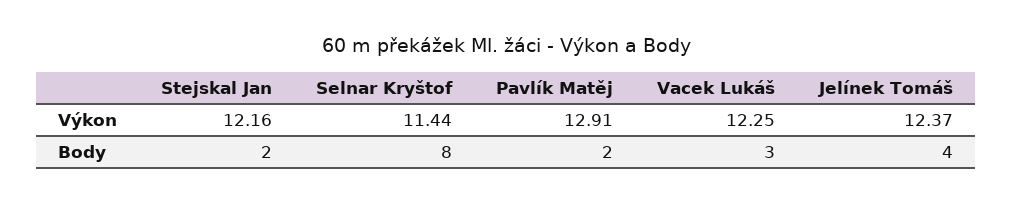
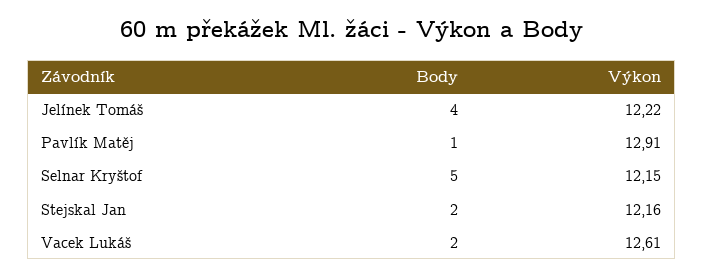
  {
    "Stejskal Jan": {
      "Výkon": 12.16,
      "Body": 2
    },
    "Selnar Kryštof": {
-     "Výkon": 11.44,
+     "Výkon": 12.15,
-     "Body": 8
+     "Body": 5
    },
    "Pavlík Matěj": {
      "Výkon": 12.91,
-     "Body": 2
+     "Body": 1
    },
    "Vacek Lukáš": {
-     "Výkon": 12.25,
+     "Výkon": 12.61,
-     "Body": 3
+     "Body": 2
    },
    "Jelínek Tomáš": {
-     "Výkon": 12.37,
+     "Výkon": 12.22,
      "Body": 4
    }
  }

